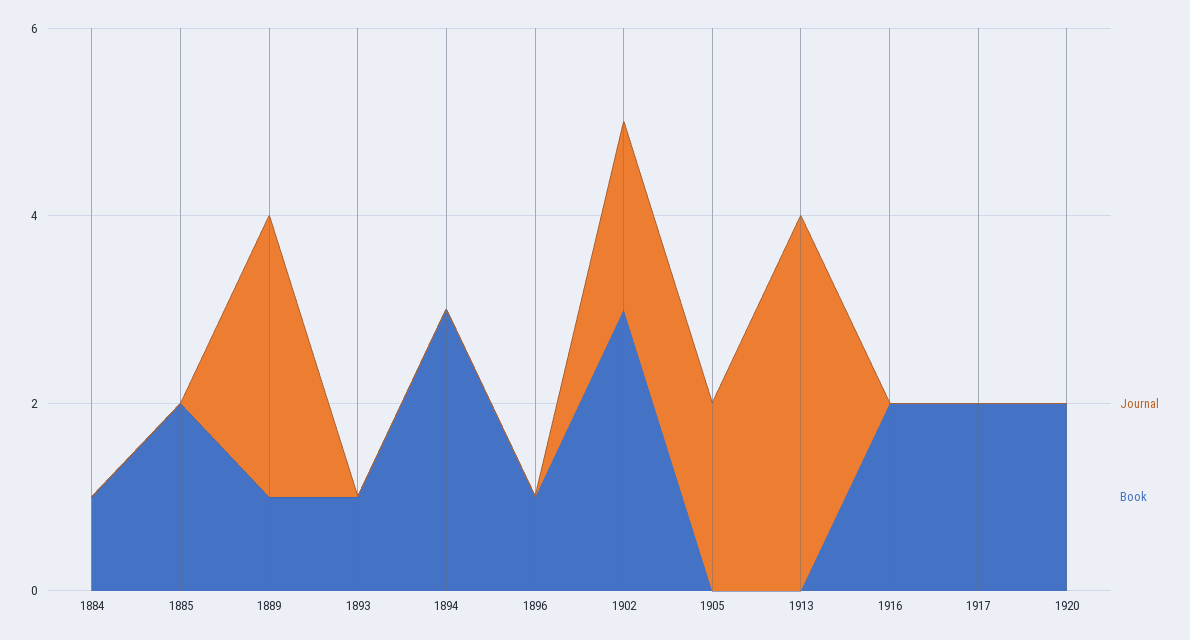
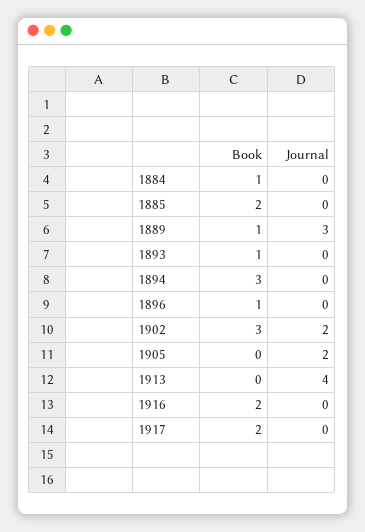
  {
    "Journal": {
      "1884": 0,
      "1885": 0,
      "1889": 3,
      "1893": 0,
      "1894": 0,
      "1896": 0,
      "1902": 2,
      "1905": 2,
      "1913": 4,
      "1916": 0,
-     "1917": 0,
+     "1917": 0
-     "1920": 0
    },
    "Book": {
      "1884": 1,
      "1885": 2,
      "1889": 1,
      "1893": 1,
      "1894": 3,
      "1896": 1,
      "1902": 3,
      "1905": 0,
      "1913": 0,
      "1916": 2,
-     "1917": 2,
+     "1917": 2
-     "1920": 2
    }
  }

